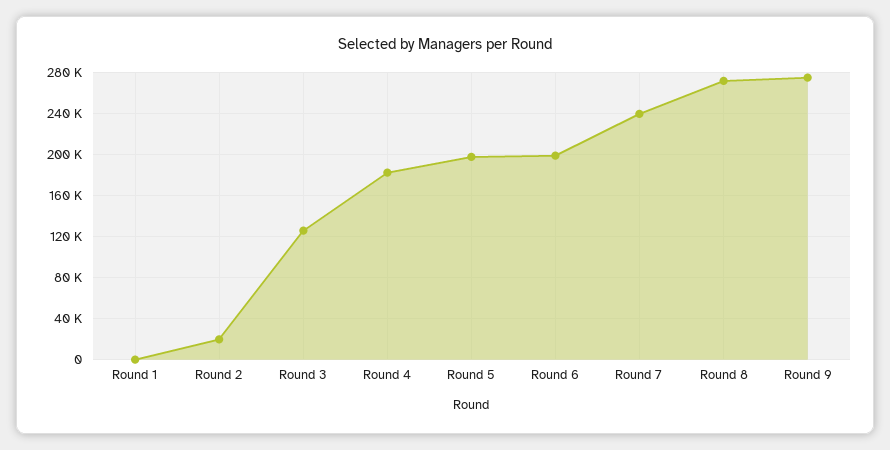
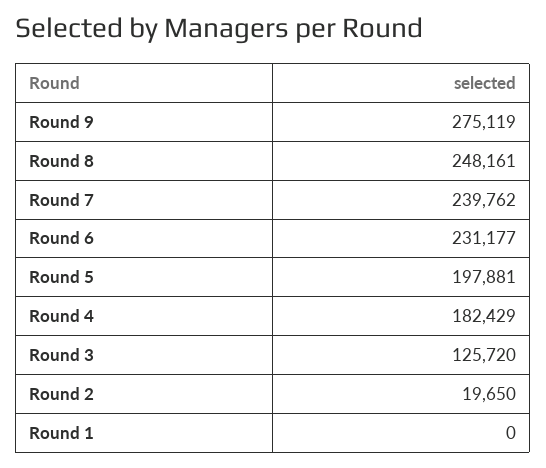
  {
    "Round 1": 0,
    "Round 2": 19650,
    "Round 3": 125720,
    "Round 4": 182429,
    "Round 5": 197881,
-   "Round 6": 200000,
+   "Round 6": 231177,
    "Round 7": 239762,
-   "Round 8": 270000,
+   "Round 8": 248161,
    "Round 9": 275119
  }

